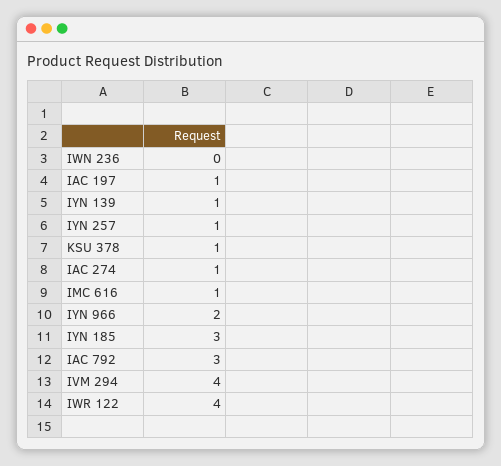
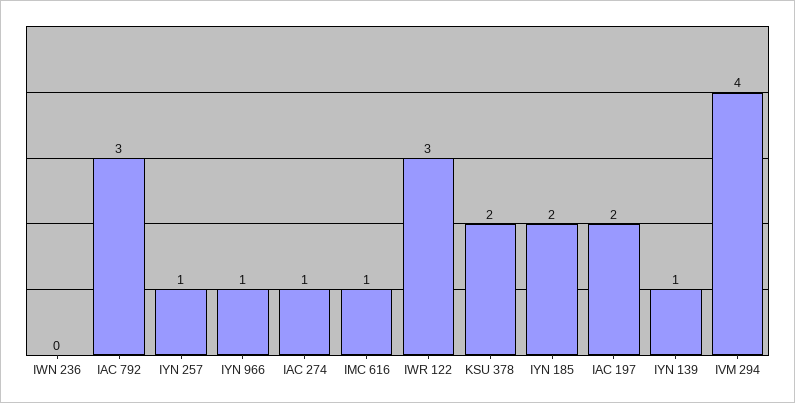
  {
    "IWN 236": 0,
-   "IAC 197": 1,
+   "IAC 197": 2,
    "IYN 139": 1,
    "IYN 257": 1,
-   "KSU 378": 1,
+   "KSU 378": 2,
    "IAC 274": 1,
    "IMC 616": 1,
-   "IYN 966": 2,
+   "IYN 966": 1,
-   "IYN 185": 3,
+   "IYN 185": 2,
    "IAC 792": 3,
    "IVM 294": 4,
-   "IWR 122": 4
+   "IWR 122": 3
  }

